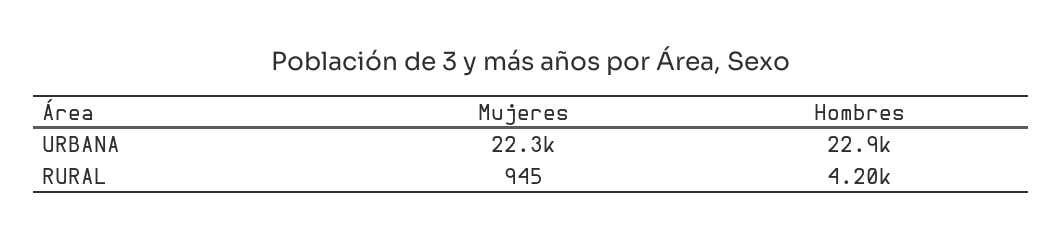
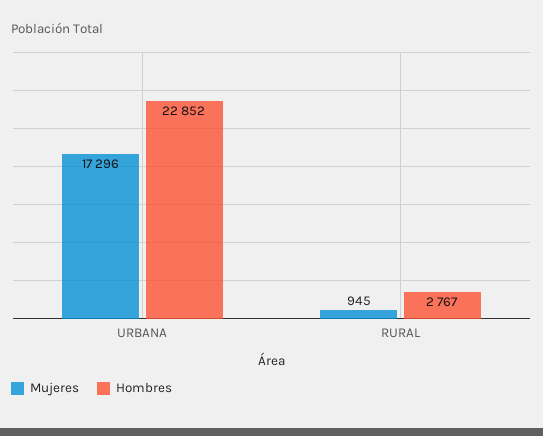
  {
    "Mujeres": {
-     "URBANA": 22300,
+     "URBANA": 17296,
      "RURAL": 945
    },
    "Hombres": {
      "URBANA": 22852,
-     "RURAL": 4200
+     "RURAL": 2767
    }
  }

